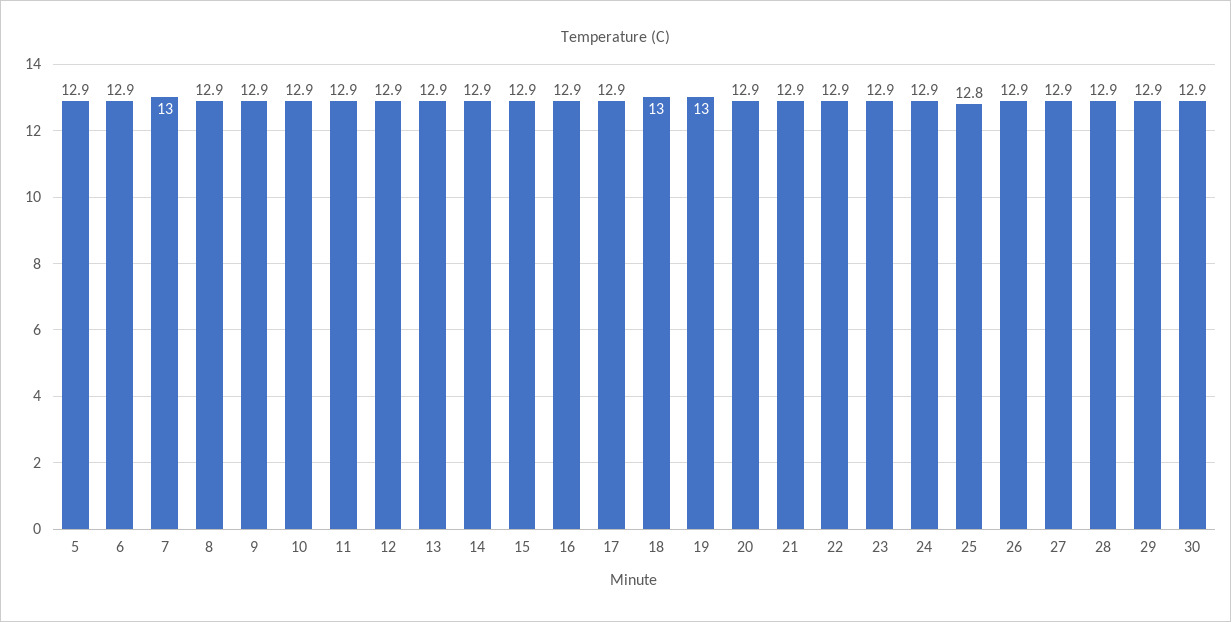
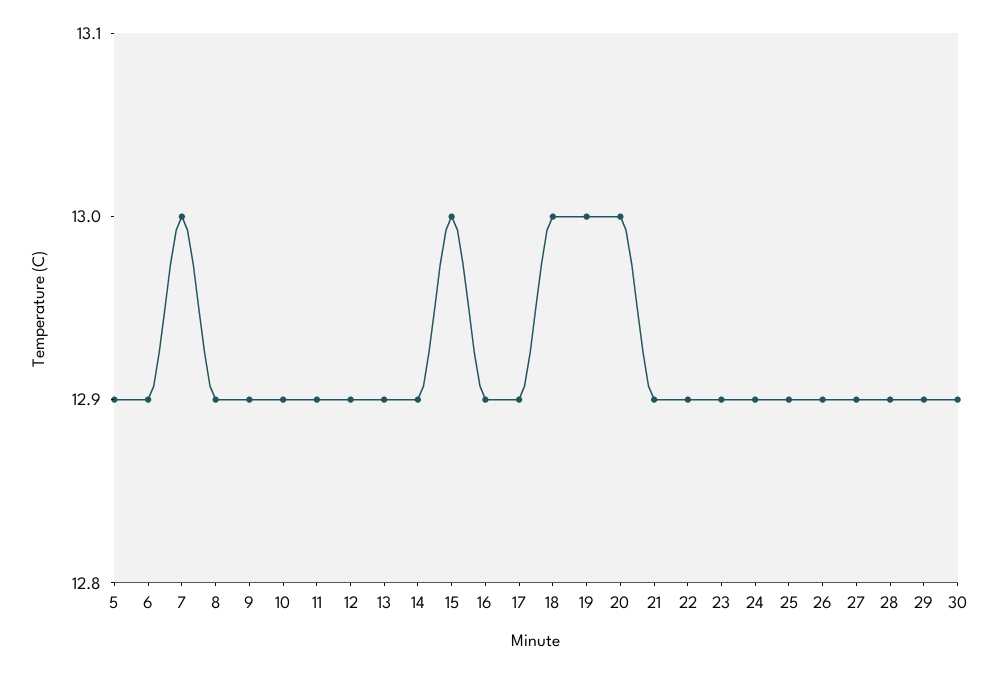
  {
    "5": 12.9,
    "6": 12.9,
    "7": 13,
    "8": 12.9,
    "9": 12.9,
    "10": 12.9,
    "11": 12.9,
    "12": 12.9,
    "13": 12.9,
    "14": 12.9,
-   "15": 12.9,
+   "15": 13,
    "16": 12.9,
    "17": 12.9,
    "18": 13,
    "19": 13,
-   "20": 12.9,
+   "20": 13,
    "21": 12.9,
    "22": 12.9,
    "23": 12.9,
    "24": 12.9,
-   "25": 12.8,
+   "25": 12.9,
    "26": 12.9,
    "27": 12.9,
    "28": 12.9,
    "29": 12.9,
    "30": 12.9
  }

